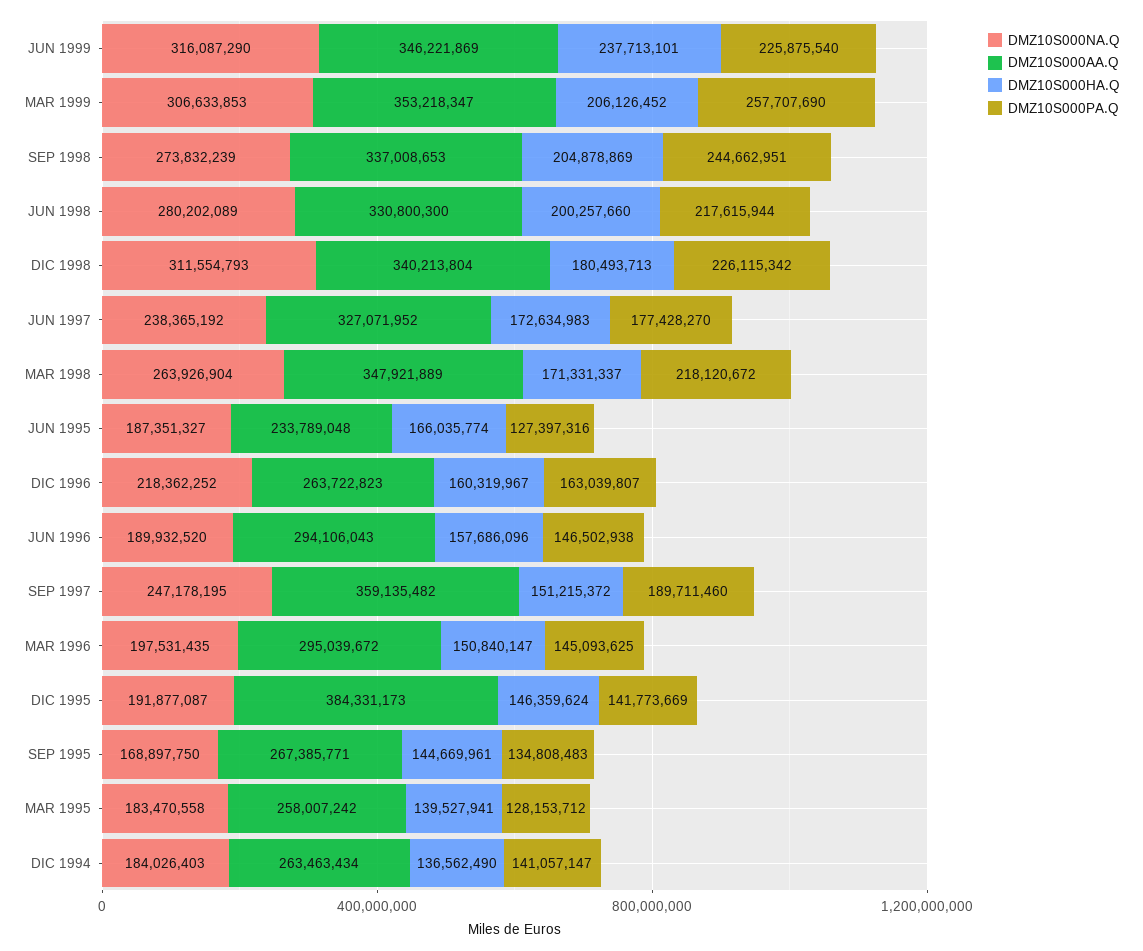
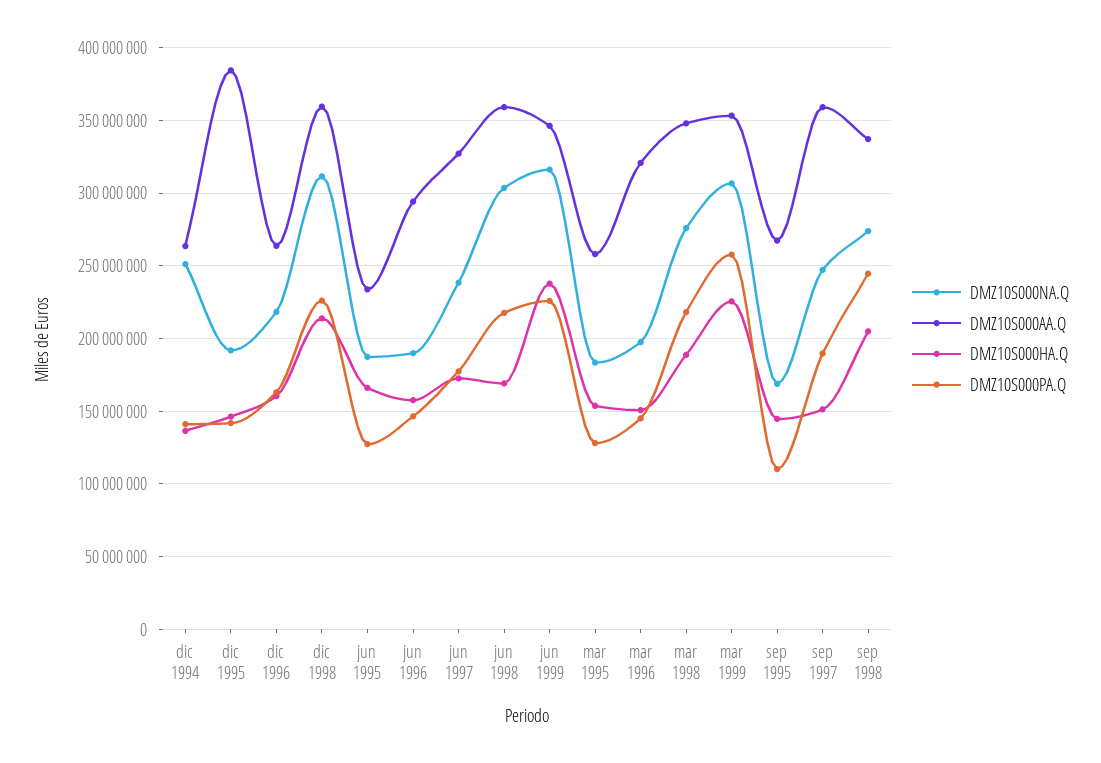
  {
    "DMZ10S000NA.Q": {
      "JUN 1999": 316087290,
      "MAR 1999": 306633853,
      "SEP 1998": 273832239,
-     "JUN 1998": 280202089,
+     "JUN 1998": 305000000,
      "DIC 1998": 311554793,
      "JUN 1997": 238365192,
-     "MAR 1998": 263926904,
+     "MAR 1998": 275000000,
      "JUN 1995": 187351327,
      "DIC 1996": 218362252,
      "JUN 1996": 189932520,
      "SEP 1997": 247178195,
      "MAR 1996": 197531435,
      "DIC 1995": 191877087,
      "SEP 1995": 168897750,
      "MAR 1995": 183470558,
-     "DIC 1994": 184026403
+     "DIC 1994": 250000000
    },
    "DMZ10S000AA.Q": {
      "JUN 1999": 346221869,
      "MAR 1999": 353218347,
      "SEP 1998": 337008653,
-     "JUN 1998": 330800300,
+     "JUN 1998": 360000000,
-     "DIC 1998": 340213804,
+     "DIC 1998": 360000000,
      "JUN 1997": 327071952,
      "MAR 1998": 347921889,
      "JUN 1995": 233789048,
      "DIC 1996": 263722823,
      "JUN 1996": 294106043,
      "SEP 1997": 359135482,
-     "MAR 1996": 295039672,
+     "MAR 1996": 320000000,
      "DIC 1995": 384331173,
      "SEP 1995": 267385771,
      "MAR 1995": 258007242,
      "DIC 1994": 263463434
    },
    "DMZ10S000HA.Q": {
      "JUN 1999": 237713101,
-     "MAR 1999": 206126452,
+     "MAR 1999": 225000000,
      "SEP 1998": 204878869,
-     "JUN 1998": 200257660,
+     "JUN 1998": 170000000,
-     "DIC 1998": 180493713,
+     "DIC 1998": 215000000,
      "JUN 1997": 172634983,
-     "MAR 1998": 171331337,
+     "MAR 1998": 190000000,
      "JUN 1995": 166035774,
      "DIC 1996": 160319967,
      "JUN 1996": 157686096,
      "SEP 1997": 151215372,
      "MAR 1996": 150840147,
      "DIC 1995": 146359624,
      "SEP 1995": 144669961,
-     "MAR 1995": 139527941,
+     "MAR 1995": 155000000,
      "DIC 1994": 136562490
    },
    "DMZ10S000PA.Q": {
      "JUN 1999": 225875540,
      "MAR 1999": 257707690,
      "SEP 1998": 244662951,
      "JUN 1998": 217615944,
      "DIC 1998": 226115342,
      "JUN 1997": 177428270,
      "MAR 1998": 218120672,
      "JUN 1995": 127397316,
      "DIC 1996": 163039807,
      "JUN 1996": 146502938,
      "SEP 1997": 189711460,
      "MAR 1996": 145093625,
      "DIC 1995": 141773669,
-     "SEP 1995": 134808483,
+     "SEP 1995": 110000000,
      "MAR 1995": 128153712,
      "DIC 1994": 141057147
    }
  }

